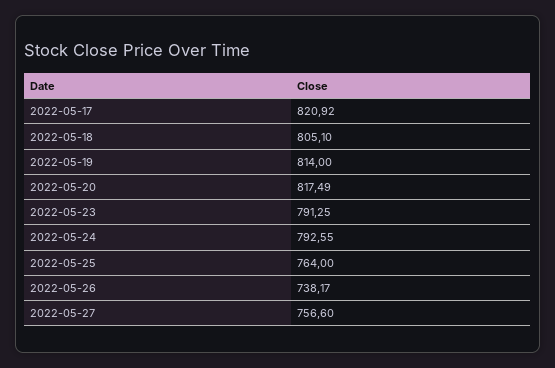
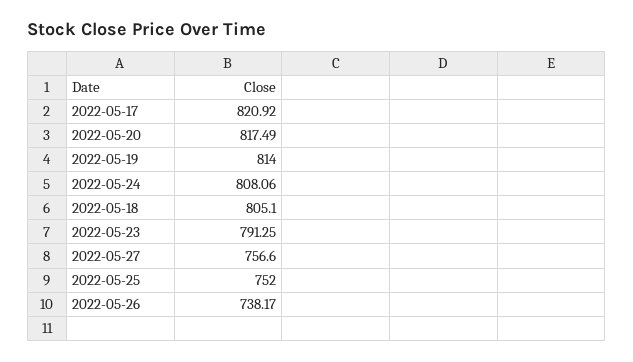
  {
    "2022-05-17": 820.92,
    "2022-05-18": 805.1,
    "2022-05-19": 814,
    "2022-05-20": 817.49,
    "2022-05-23": 791.25,
-   "2022-05-24": 792.55,
+   "2022-05-24": 808.06,
-   "2022-05-25": 764,
+   "2022-05-25": 752,
    "2022-05-26": 738.17,
    "2022-05-27": 756.6
  }

